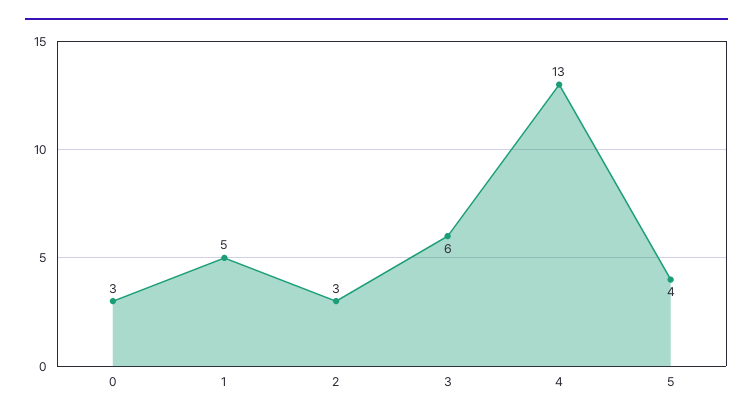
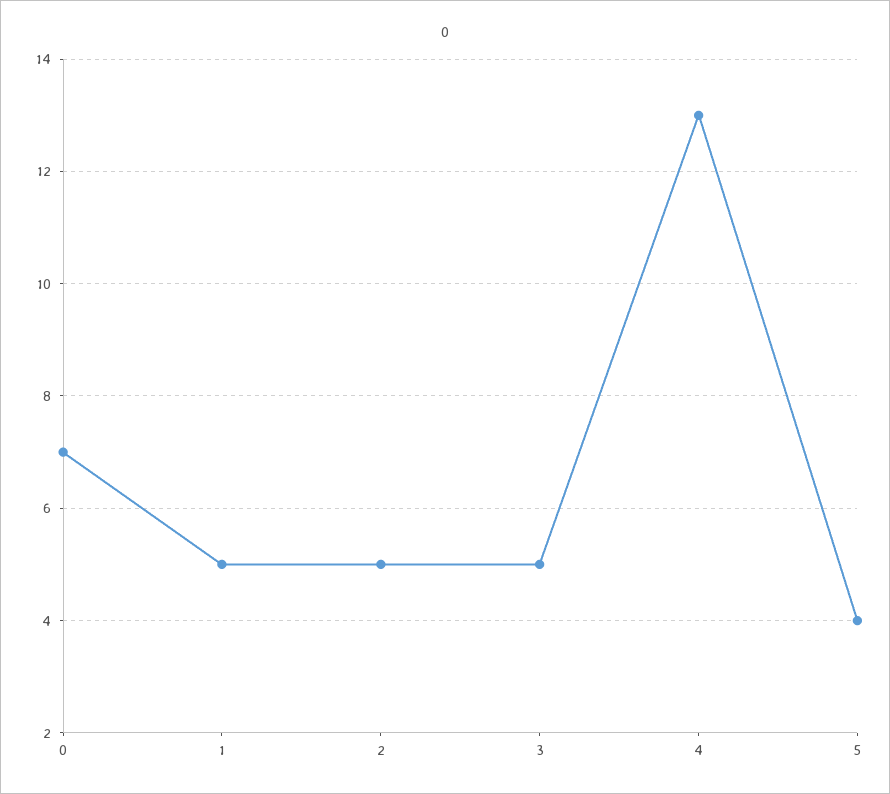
  {
-   "0": 3,
+   "0": 7,
    "1": 5,
-   "2": 3,
+   "2": 5,
-   "3": 6,
+   "3": 5,
    "4": 13,
    "5": 4
  }

